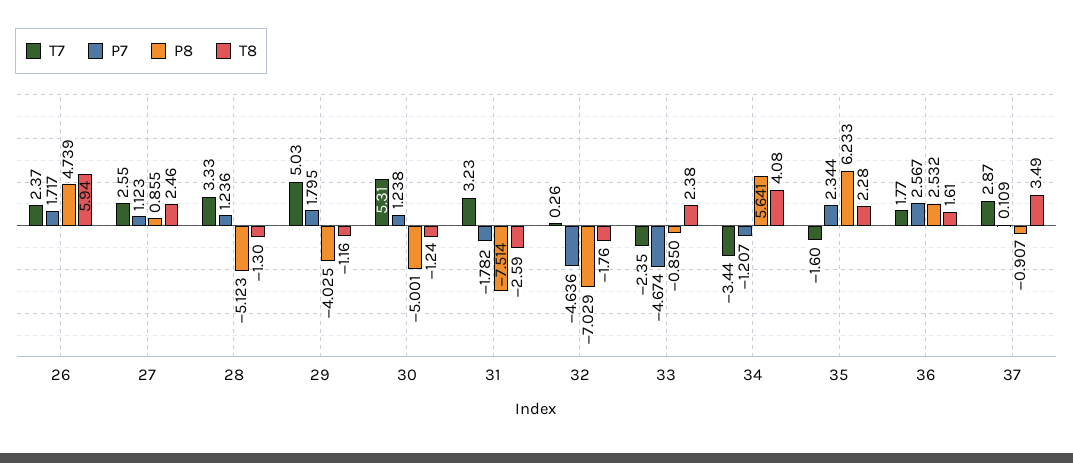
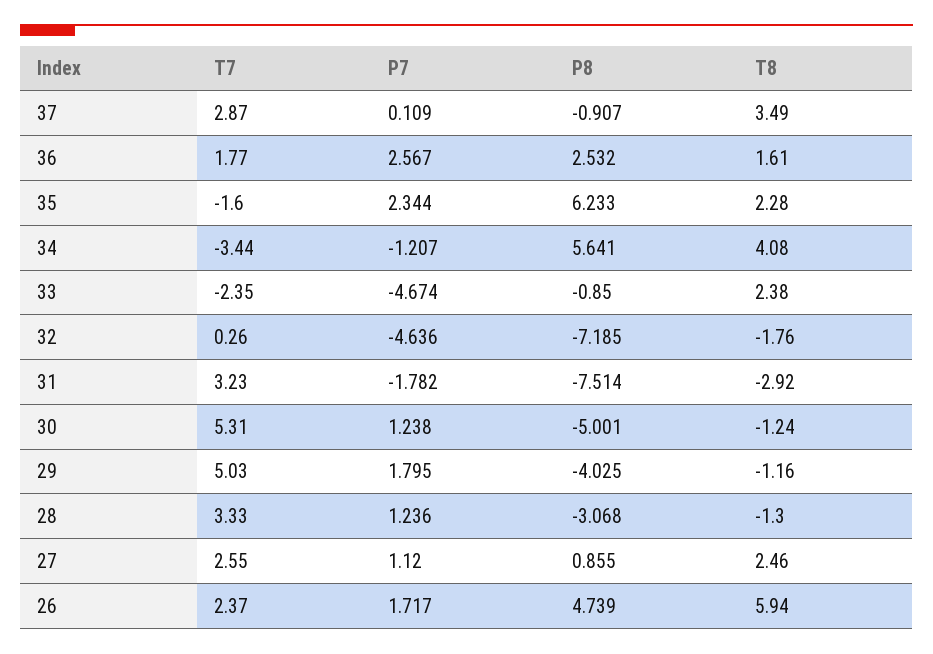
  {
    "T7": {
      "26": 2.37,
      "27": 2.55,
      "28": 3.33,
      "29": 5.03,
      "30": 5.31,
      "31": 3.23,
      "32": 0.26,
      "33": -2.35,
      "34": -3.44,
      "35": -1.6,
      "36": 1.77,
      "37": 2.87
    },
    "P7": {
      "26": 1.717,
-     "27": 1.123,
+     "27": 1.12,
      "28": 1.236,
      "29": 1.795,
      "30": 1.238,
      "31": -1.782,
      "32": -4.636,
      "33": -4.674,
      "34": -1.207,
      "35": 2.344,
      "36": 2.567,
      "37": 0.109
    },
    "P8": {
      "26": 4.739,
      "27": 0.855,
-     "28": -5.123,
+     "28": -3.068,
      "29": -4.025,
      "30": -5.001,
      "31": -7.514,
-     "32": -7.029,
+     "32": -7.185,
      "33": -0.85,
      "34": 5.641,
      "35": 6.233,
      "36": 2.532,
      "37": -0.907
    },
    "T8": {
      "26": 5.94,
      "27": 2.46,
      "28": -1.3,
      "29": -1.16,
      "30": -1.24,
-     "31": -2.59,
+     "31": -2.92,
      "32": -1.76,
      "33": 2.38,
      "34": 4.08,
      "35": 2.28,
      "36": 1.61,
      "37": 3.49
    }
  }

